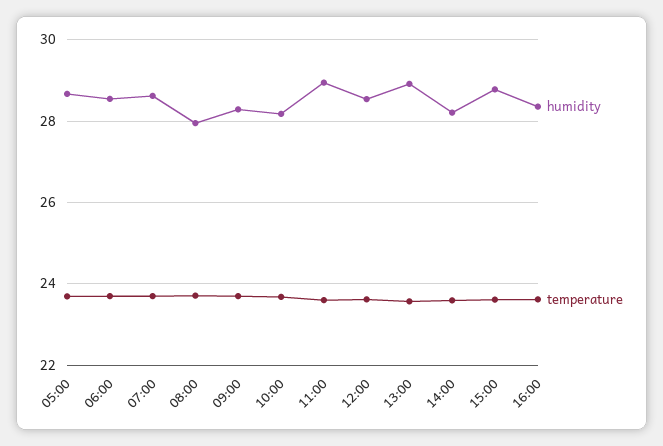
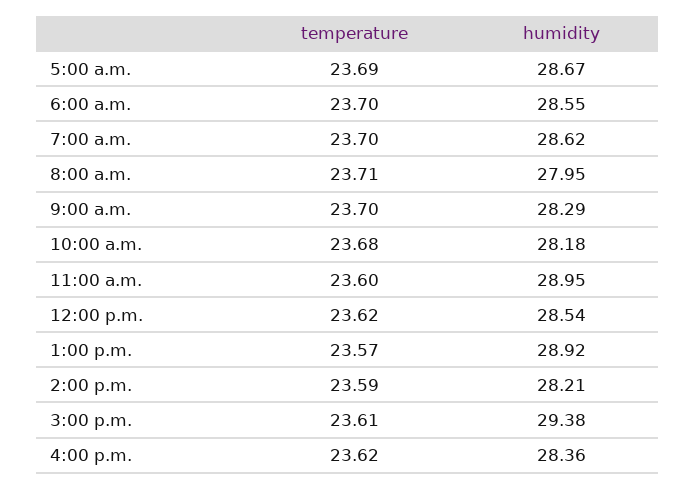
  {
    "humidity": {
      "05:00": 28.67,
      "06:00": 28.55,
      "07:00": 28.62,
      "08:00": 27.95,
      "09:00": 28.29,
      "10:00": 28.18,
      "11:00": 28.95,
      "12:00": 28.54,
      "13:00": 28.92,
      "14:00": 28.21,
-     "15:00": 28.8,
+     "15:00": 29.38,
      "16:00": 28.36
    },
    "temperature": {
      "05:00": 23.69,
      "06:00": 23.7,
      "07:00": 23.7,
      "08:00": 23.71,
      "09:00": 23.7,
      "10:00": 23.68,
      "11:00": 23.6,
      "12:00": 23.62,
      "13:00": 23.57,
      "14:00": 23.59,
      "15:00": 23.61,
      "16:00": 23.62
    }
  }

